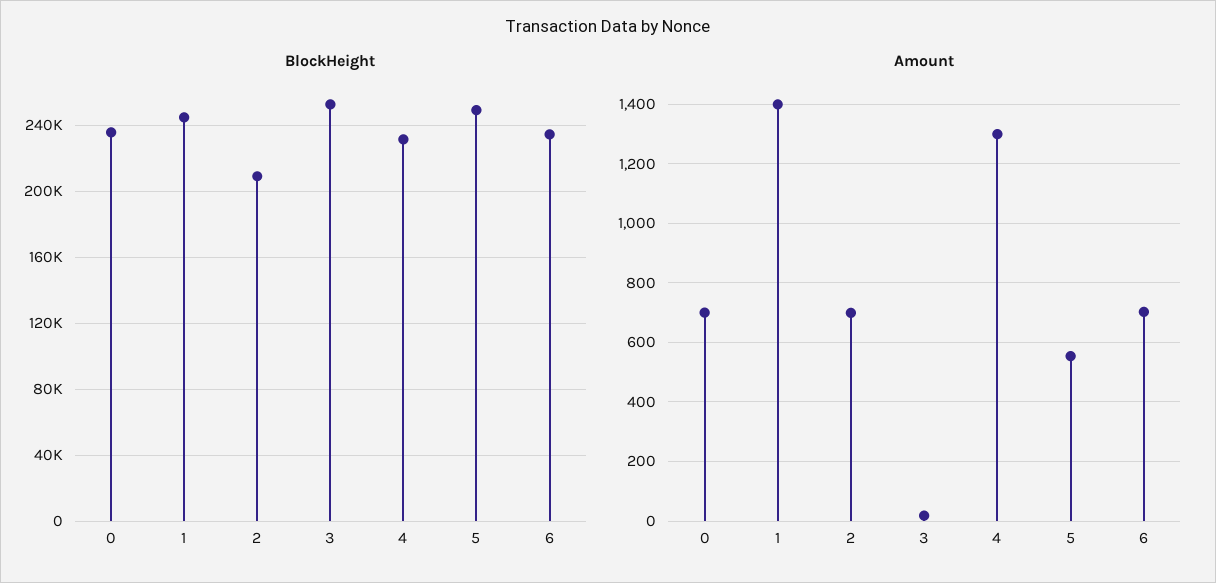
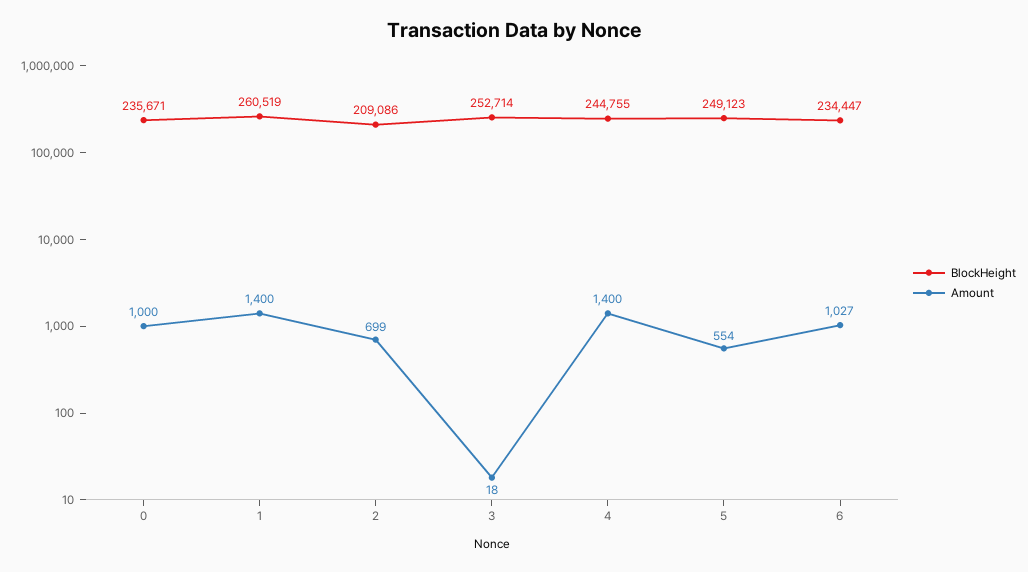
  {
    "BlockHeight": {
      "0": 235671,
-     "1": 245000,
+     "1": 260519,
      "2": 209086,
      "3": 252714,
-     "4": 230000,
+     "4": 244755,
      "5": 249123,
      "6": 234447
    },
    "Amount": {
-     "0": 700,
+     "0": 1000,
      "1": 1400,
      "2": 699,
      "3": 18,
-     "4": 1300,
+     "4": 1400,
      "5": 554,
-     "6": 700
+     "6": 1027
    }
  }

